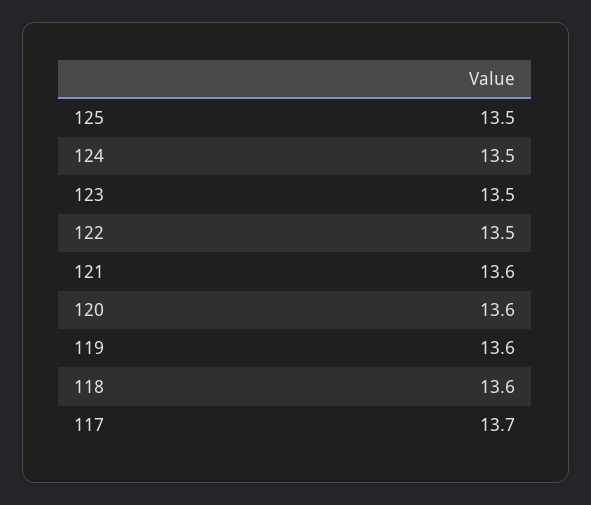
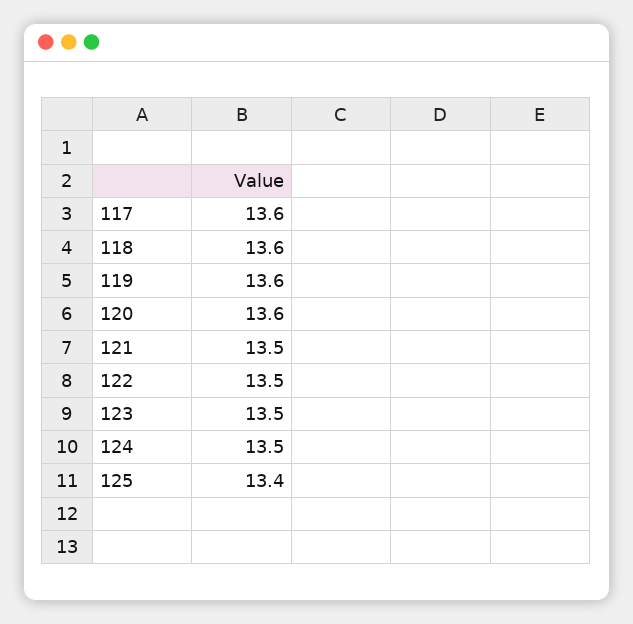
  {
-   "125": 13.5,
+   "125": 13.4,
    "124": 13.5,
    "123": 13.5,
    "122": 13.5,
-   "121": 13.6,
+   "121": 13.5,
    "120": 13.6,
    "119": 13.6,
    "118": 13.6,
-   "117": 13.7
+   "117": 13.6
  }

